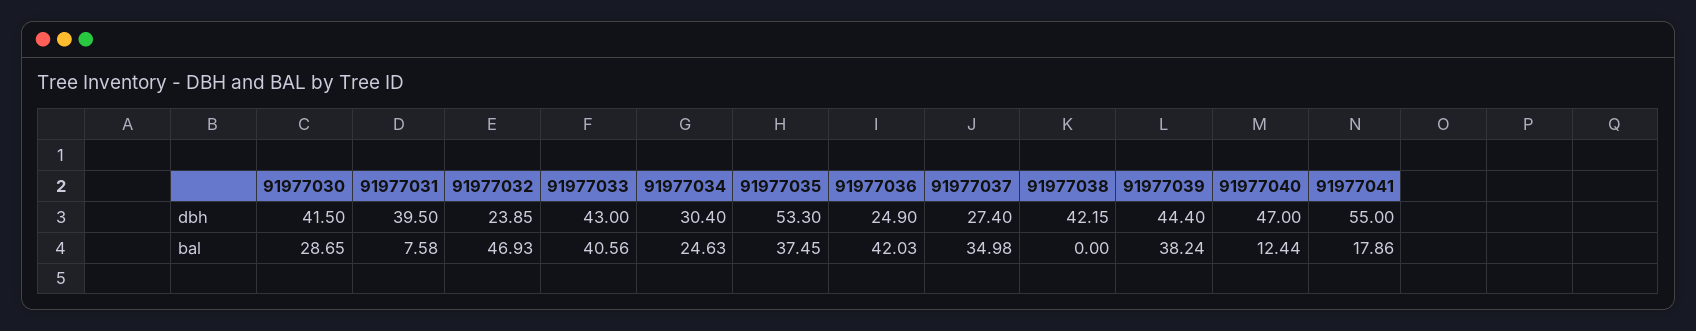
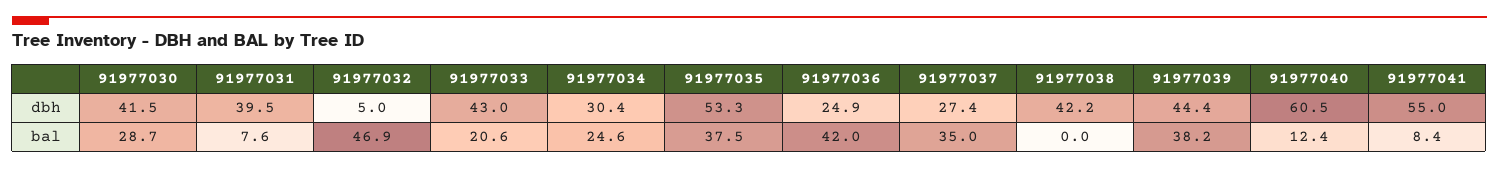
  {
    "91977030": {
      "dbh": 41.5,
      "bal": 28.65
    },
    "91977031": {
      "dbh": 39.5,
      "bal": 7.58
    },
    "91977032": {
-     "dbh": 23.85,
+     "dbh": 5,
      "bal": 46.93
    },
    "91977033": {
      "dbh": 43,
-     "bal": 40.56
+     "bal": 20.6
    },
    "91977034": {
      "dbh": 30.4,
      "bal": 24.63
    },
    "91977035": {
      "dbh": 53.3,
      "bal": 37.45
    },
    "91977036": {
      "dbh": 24.9,
      "bal": 42.03
    },
    "91977037": {
      "dbh": 27.4,
      "bal": 34.98
    },
    "91977038": {
      "dbh": 42.15,
      "bal": 0
    },
    "91977039": {
      "dbh": 44.4,
      "bal": 38.24
    },
    "91977040": {
-     "dbh": 47,
+     "dbh": 60.5,
      "bal": 12.44
    },
    "91977041": {
      "dbh": 55,
-     "bal": 17.86
+     "bal": 8.4
    }
  }

